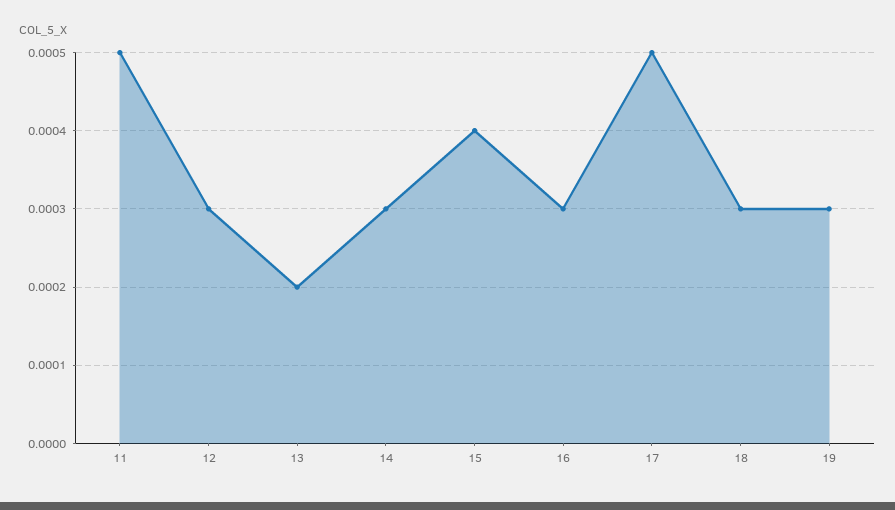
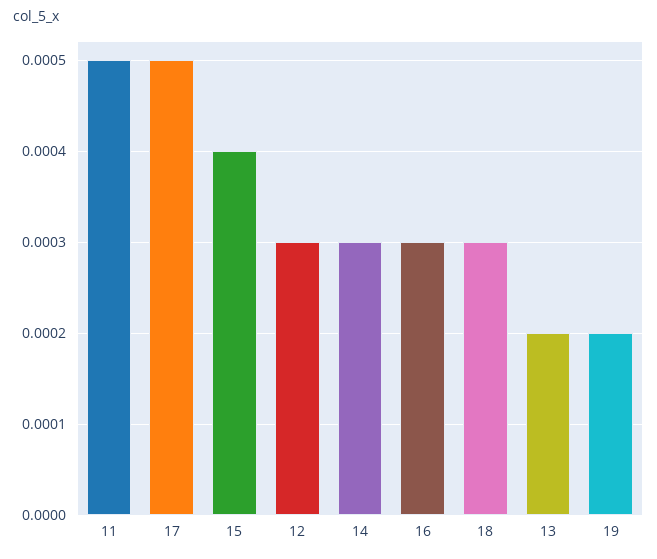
  {
    "11": 0.0005,
    "12": 0.0003,
    "13": 0.0002,
    "14": 0.0003,
    "15": 0.0004,
    "16": 0.0003,
    "17": 0.0005,
    "18": 0.0003,
-   "19": 0.0003
+   "19": 0.0002
  }

